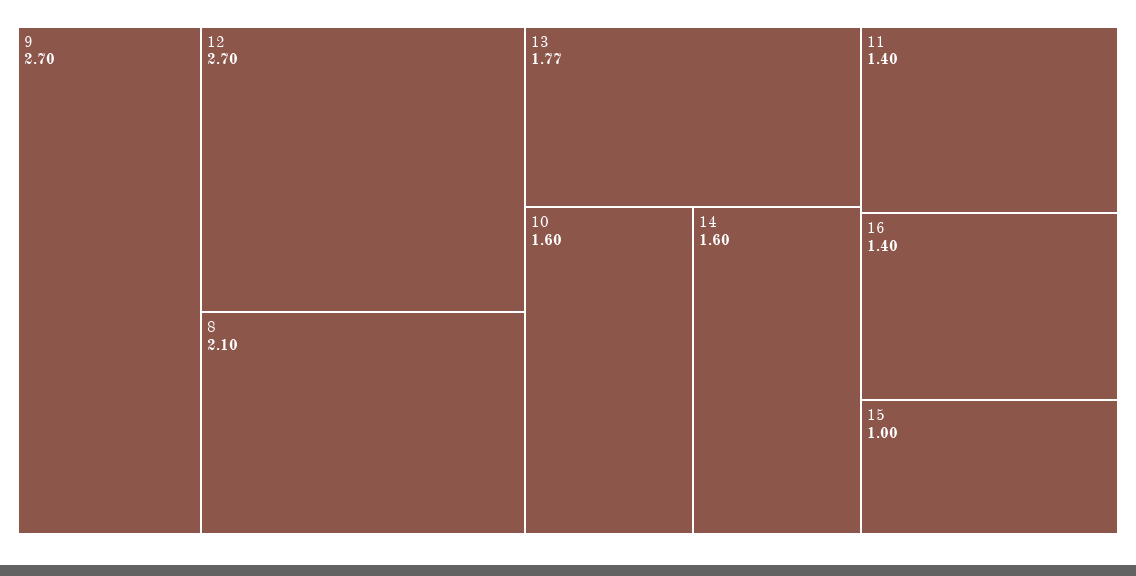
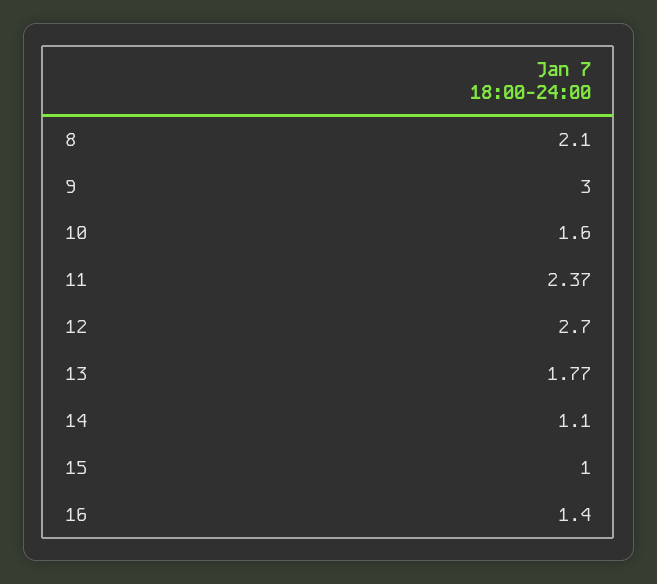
  {
-   "9": 2.7,
+   "9": 3,
    "12": 2.7,
    "8": 2.1,
    "13": 1.77,
    "10": 1.6,
-   "14": 1.6,
+   "14": 1.1,
-   "11": 1.4,
+   "11": 2.37,
    "16": 1.4,
    "15": 1
  }

